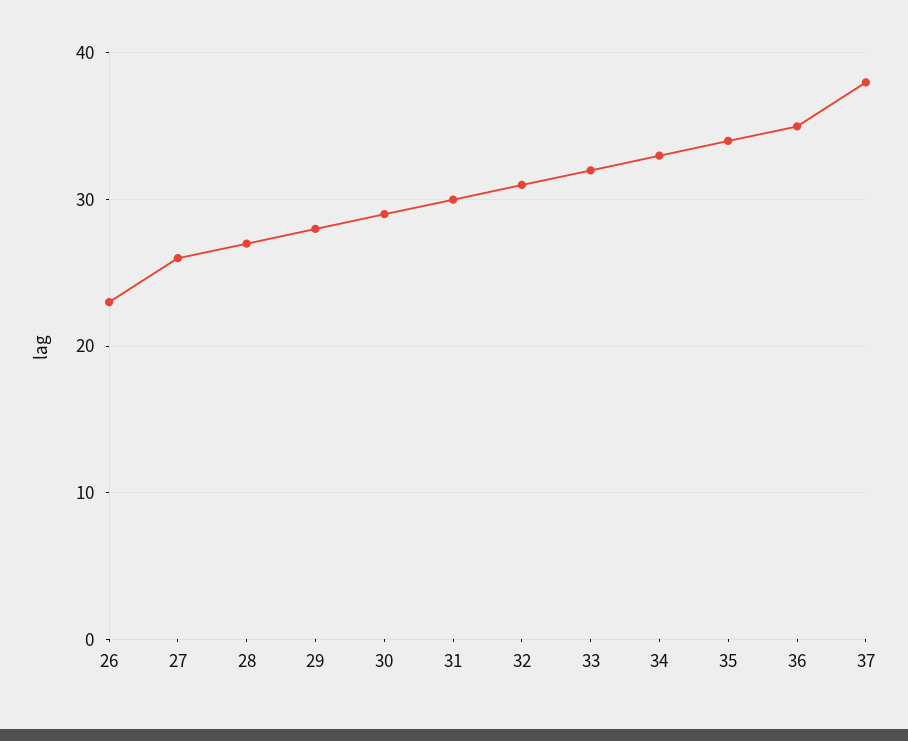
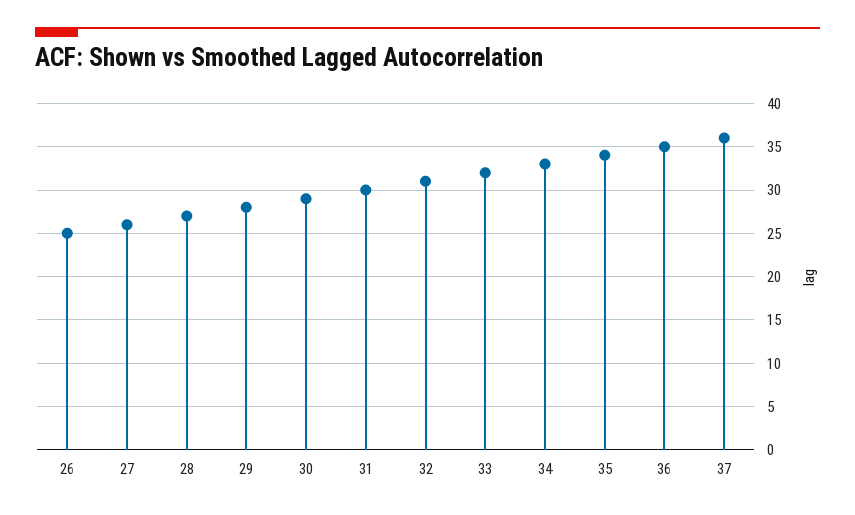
  {
-   "26": 23,
+   "26": 25,
    "27": 26,
    "28": 27,
    "29": 28,
    "30": 29,
    "31": 30,
    "32": 31,
    "33": 32,
    "34": 33,
    "35": 34,
    "36": 35,
-   "37": 38
+   "37": 36
  }

